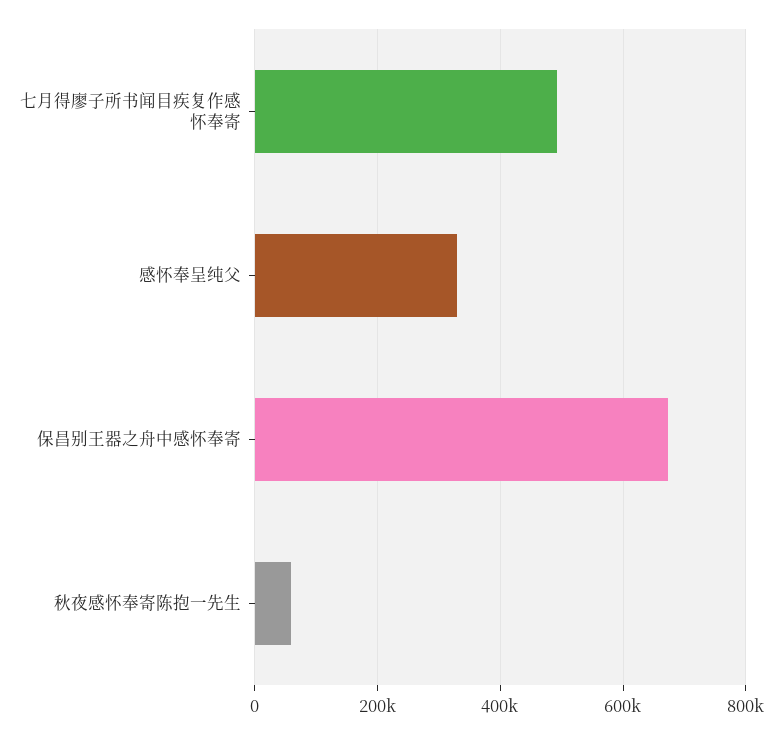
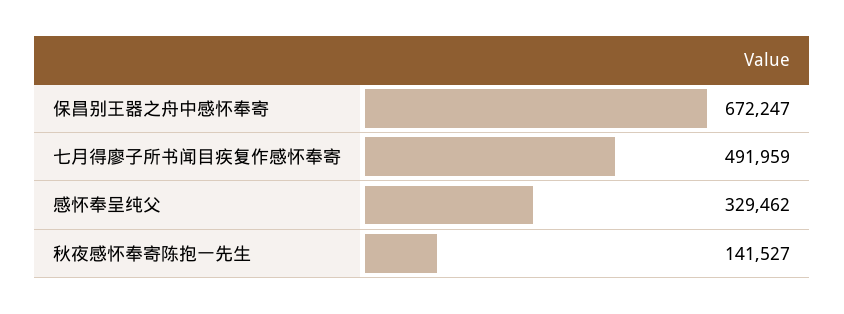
  {
    "七月得廖子所书闻目疾复作感怀奉寄": 491959,
    "感怀奉呈纯父": 329462,
    "保昌别王器之舟中感怀奉寄": 672247,
-   "秋夜感怀奉寄陈抱一先生": 60000
+   "秋夜感怀奉寄陈抱一先生": 141527
  }

